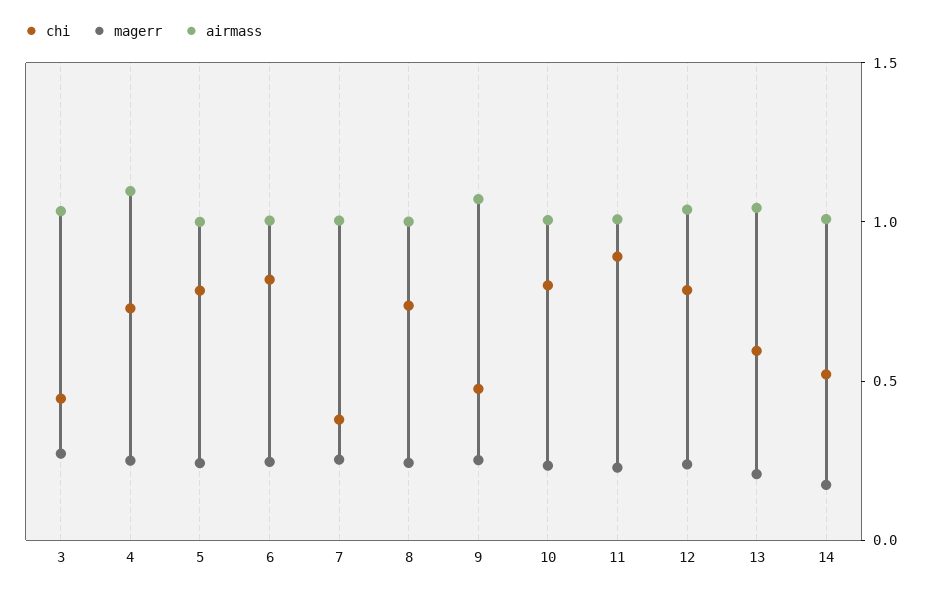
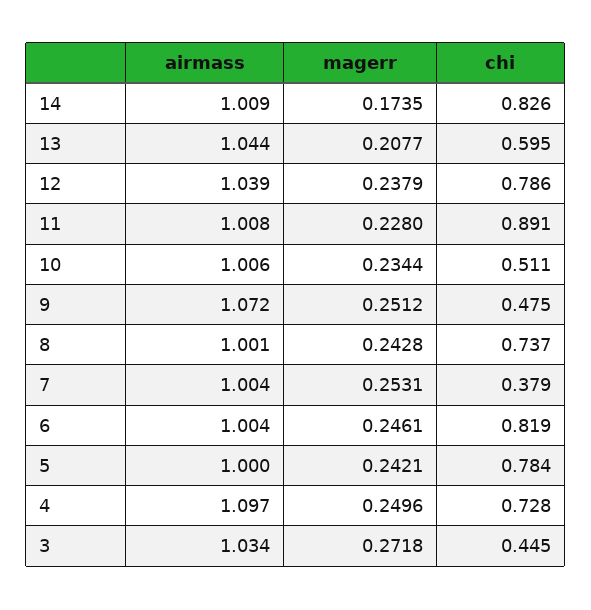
  {
    "chi": {
      "3": 0.445,
      "4": 0.728,
      "5": 0.784,
      "6": 0.819,
      "7": 0.379,
      "8": 0.737,
      "9": 0.475,
-     "10": 0.8,
+     "10": 0.511,
      "11": 0.891,
      "12": 0.786,
      "13": 0.595,
-     "14": 0.5
+     "14": 0.826
    },
    "magerr": {
      "3": 0.2718,
      "4": 0.2496,
      "5": 0.2421,
      "6": 0.2461,
      "7": 0.2531,
      "8": 0.2428,
      "9": 0.2512,
      "10": 0.2344,
      "11": 0.228,
      "12": 0.2379,
      "13": 0.2077,
      "14": 0.1735
    },
    "airmass": {
      "3": 1.034,
      "4": 1.097,
      "5": 1,
      "6": 1.004,
      "7": 1.004,
      "8": 1.001,
      "9": 1.072,
      "10": 1.006,
      "11": 1.008,
      "12": 1.039,
      "13": 1.044,
      "14": 1.009
    }
  }

